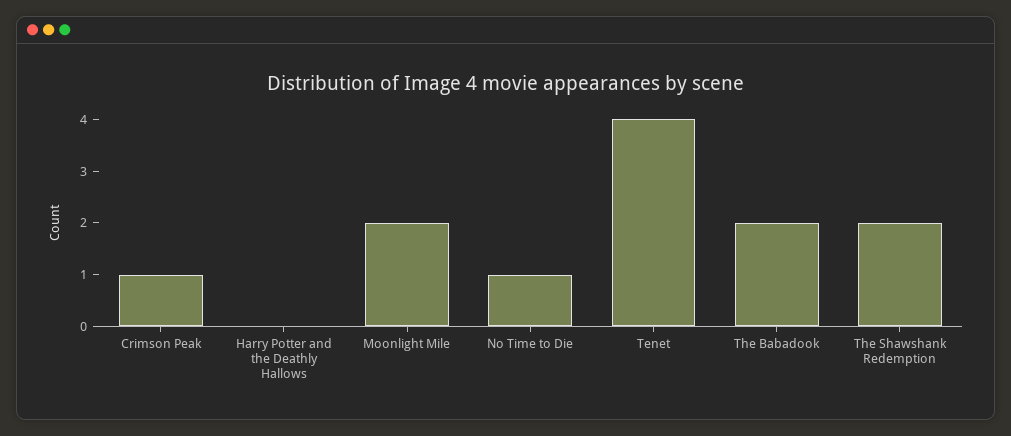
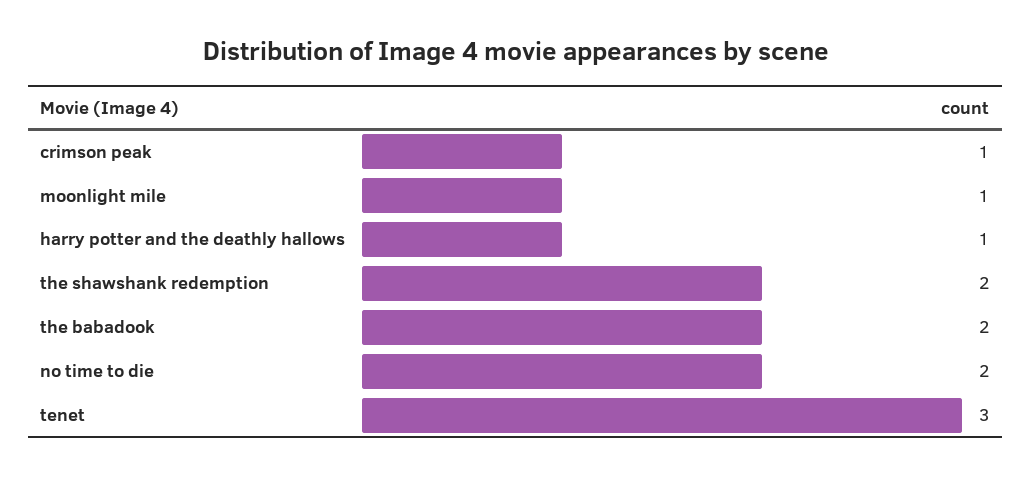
  {
    "Crimson Peak": 1,
-   "Harry Potter and the Deathly Hallows": 0,
+   "Harry Potter and the Deathly Hallows": 1,
-   "Moonlight Mile": 2,
+   "Moonlight Mile": 1,
-   "No Time to Die": 1,
+   "No Time to Die": 2,
-   "Tenet": 4,
+   "Tenet": 3,
    "The Babadook": 2,
    "The Shawshank Redemption": 2
  }

